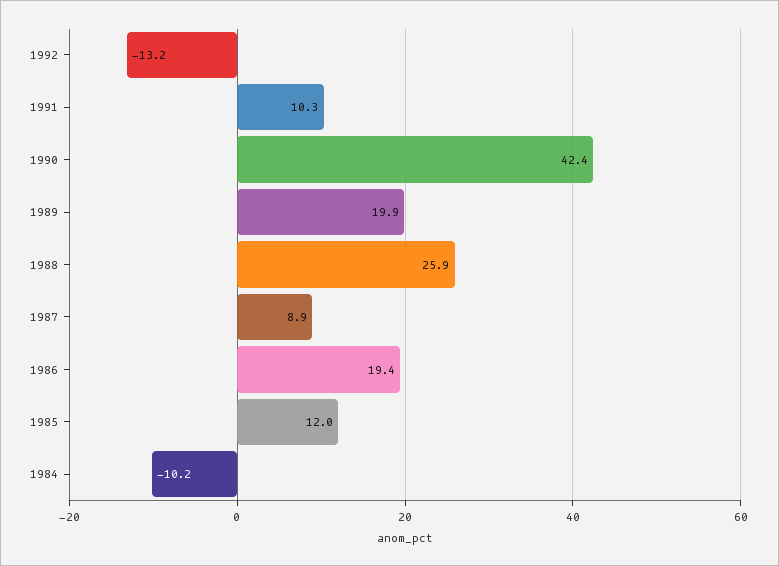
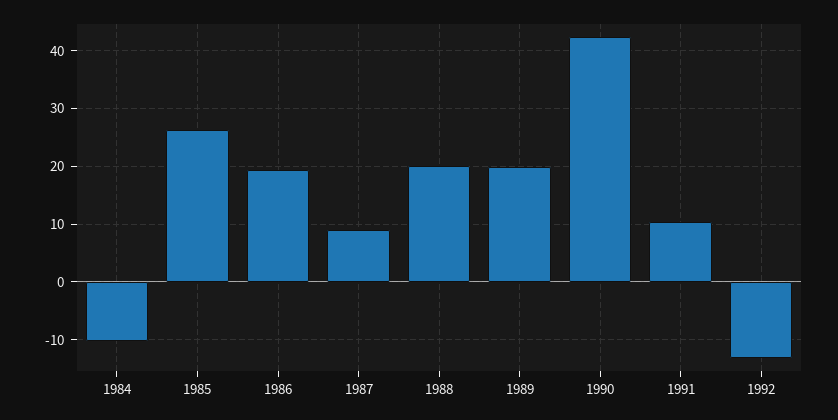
  {
    "1992": -13.2,
    "1991": 10.3,
    "1990": 42.4,
    "1989": 19.9,
-   "1988": 25.9,
+   "1988": 20,
    "1987": 8.9,
    "1986": 19.4,
-   "1985": 12,
+   "1985": 26,
    "1984": -10.2
  }

